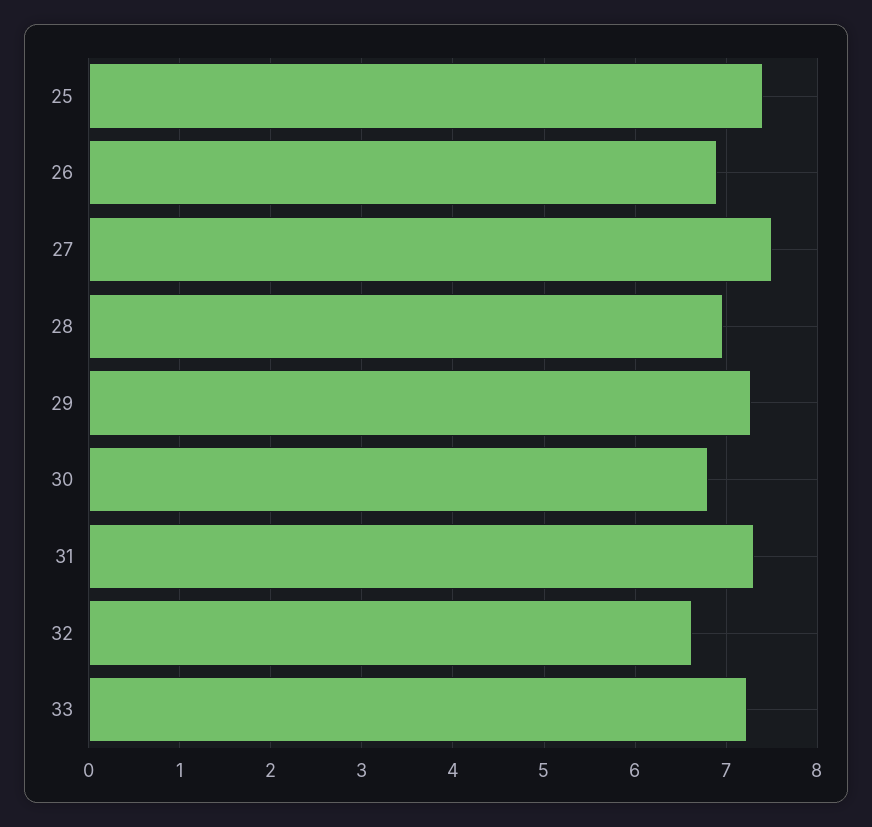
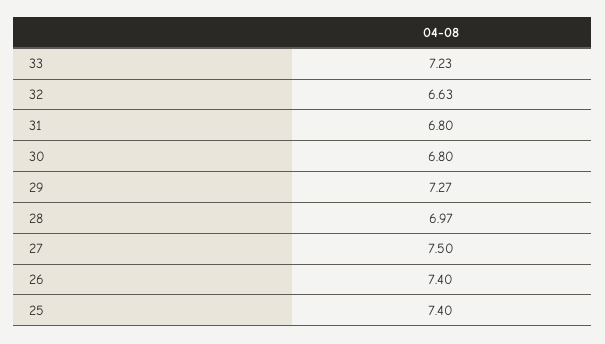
  {
    "25": 7.4,
-   "26": 6.9,
+   "26": 7.4,
    "27": 7.5,
    "28": 6.97,
    "29": 7.27,
    "30": 6.8,
-   "31": 7.3,
+   "31": 6.8,
    "32": 6.63,
    "33": 7.23
  }

